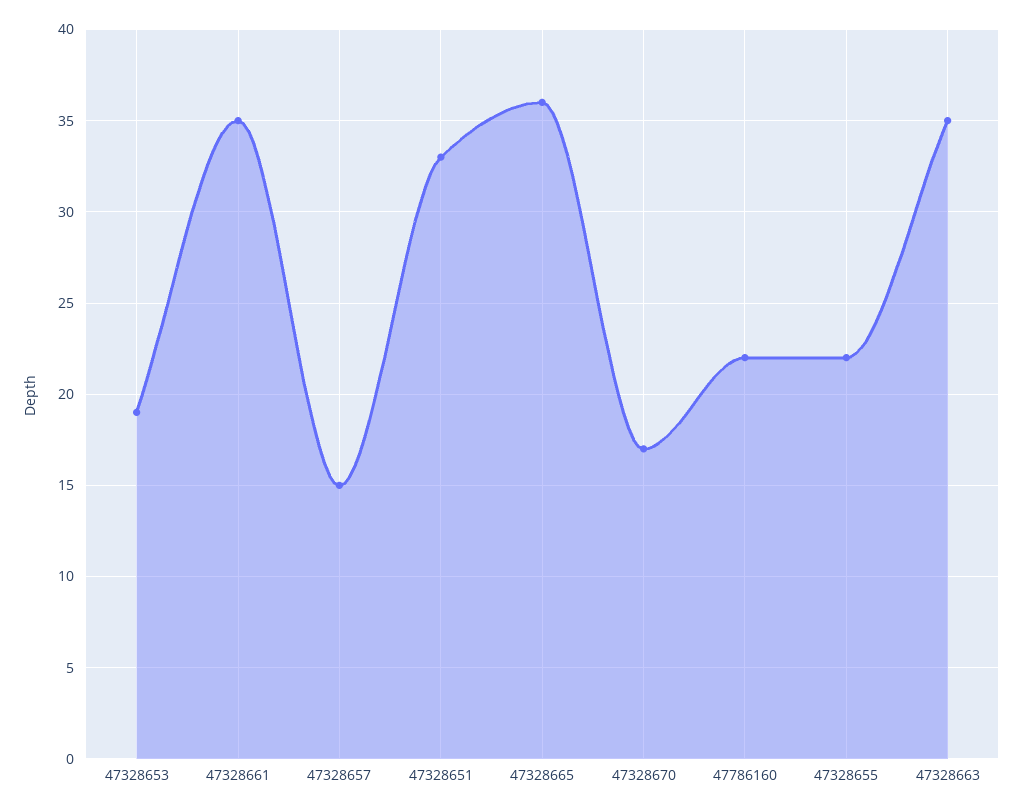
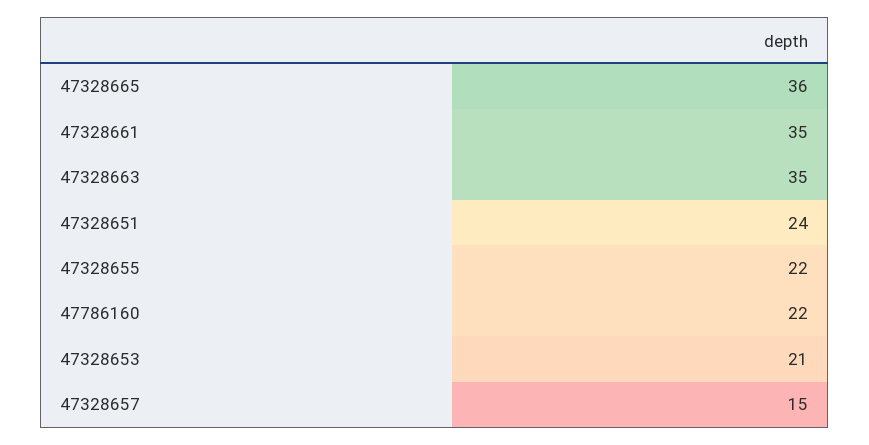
  {
-   "47328653": 19,
+   "47328653": 21,
    "47328661": 35,
    "47328657": 15,
-   "47328651": 33,
+   "47328651": 24,
    "47328665": 36,
-   "47328670": 17,
    "47786160": 22,
    "47328655": 22,
    "47328663": 35
  }

